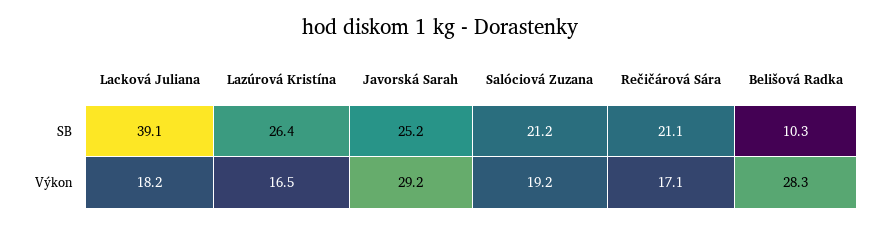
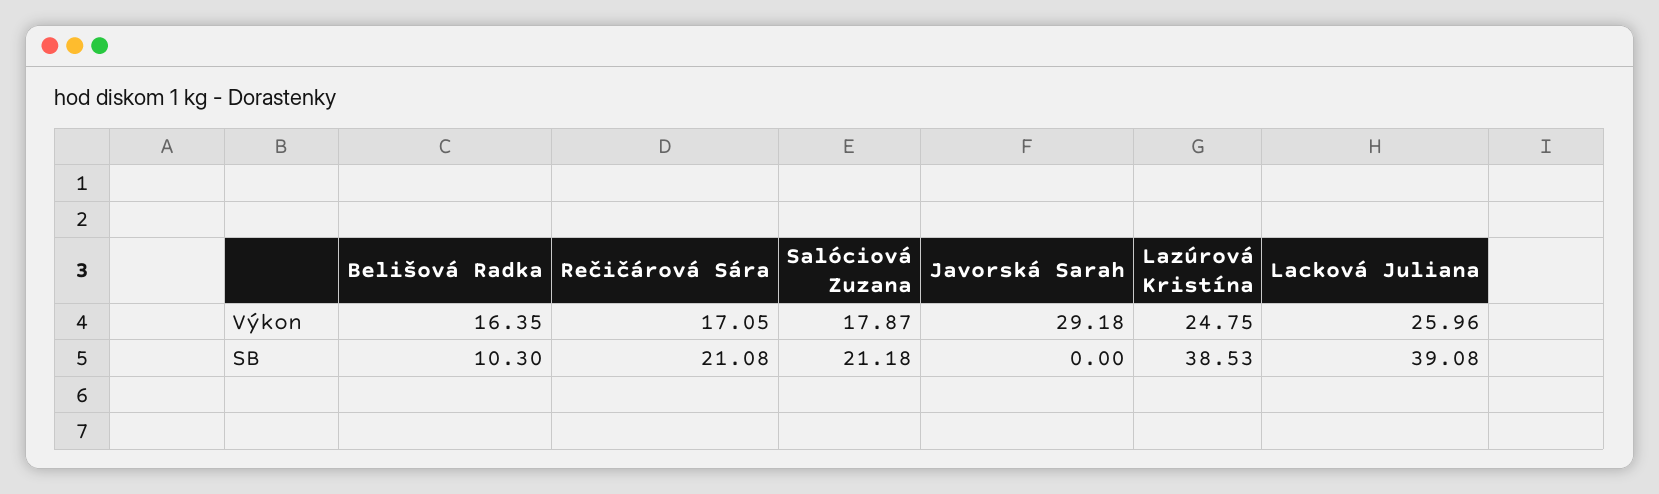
  {
    "Lacková Juliana": {
      "SB": 39.08,
-     "Výkon": 18.2
+     "Výkon": 25.96
    },
    "Lazúrová Kristína": {
-     "SB": 26.4,
+     "SB": 38.53,
-     "Výkon": 16.5
+     "Výkon": 24.75
    },
    "Javorská Sarah": {
-     "SB": 25.2,
+     "SB": 0,
      "Výkon": 29.18
    },
    "Salóciová Zuzana": {
      "SB": 21.18,
-     "Výkon": 19.2
+     "Výkon": 17.87
    },
    "Rečičárová Sára": {
      "SB": 21.08,
      "Výkon": 17.05
    },
    "Belišová Radka": {
      "SB": 10.3,
-     "Výkon": 28.3
+     "Výkon": 16.35
    }
  }

